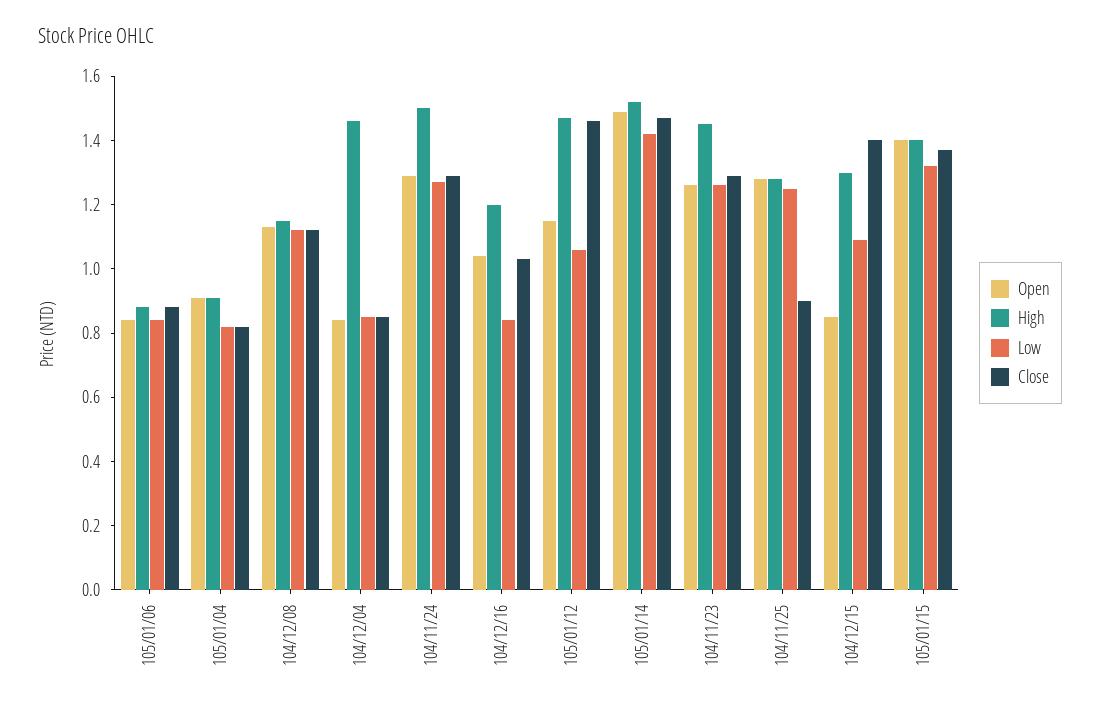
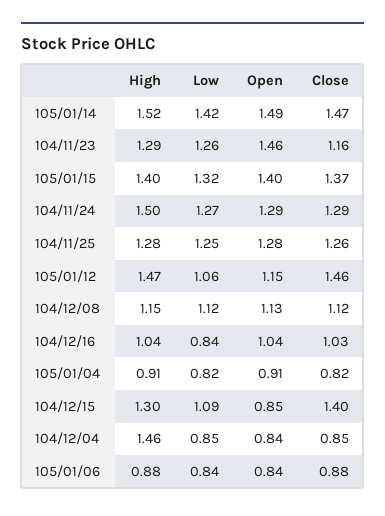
  {
    "Open": {
      "105/01/06": 0.84,
      "105/01/04": 0.91,
      "104/12/08": 1.13,
      "104/12/04": 0.84,
      "104/11/24": 1.29,
      "104/12/16": 1.04,
      "105/01/12": 1.15,
      "105/01/14": 1.49,
-     "104/11/23": 1.25,
+     "104/11/23": 1.46,
      "104/11/25": 1.28,
      "104/12/15": 0.85,
      "105/01/15": 1.4
    },
    "High": {
      "105/01/06": 0.88,
      "105/01/04": 0.91,
      "104/12/08": 1.15,
      "104/12/04": 1.46,
      "104/11/24": 1.5,
-     "104/12/16": 1.2,
+     "104/12/16": 1.04,
      "105/01/12": 1.47,
      "105/01/14": 1.52,
-     "104/11/23": 1.45,
+     "104/11/23": 1.29,
      "104/11/25": 1.28,
      "104/12/15": 1.3,
      "105/01/15": 1.4
    },
    "Low": {
      "105/01/06": 0.84,
      "105/01/04": 0.82,
      "104/12/08": 1.12,
      "104/12/04": 0.85,
      "104/11/24": 1.27,
      "104/12/16": 0.84,
      "105/01/12": 1.06,
      "105/01/14": 1.42,
      "104/11/23": 1.26,
      "104/11/25": 1.25,
      "104/12/15": 1.09,
      "105/01/15": 1.32
    },
    "Close": {
      "105/01/06": 0.88,
      "105/01/04": 0.82,
      "104/12/08": 1.12,
      "104/12/04": 0.85,
      "104/11/24": 1.29,
      "104/12/16": 1.03,
      "105/01/12": 1.46,
      "105/01/14": 1.47,
-     "104/11/23": 1.3,
+     "104/11/23": 1.16,
-     "104/11/25": 0.9,
+     "104/11/25": 1.26,
      "104/12/15": 1.4,
      "105/01/15": 1.37
    }
  }

